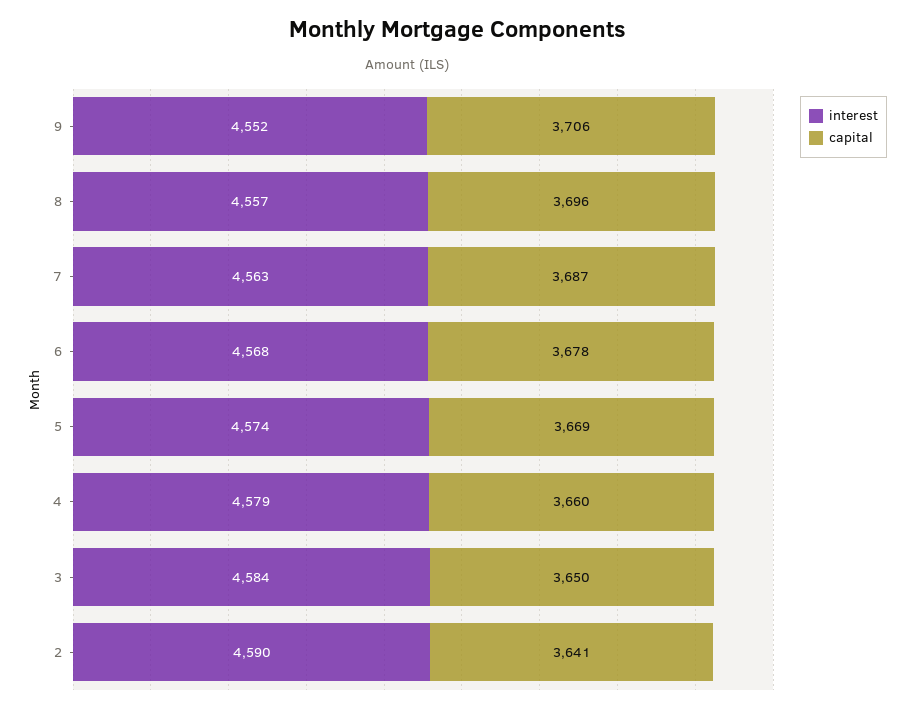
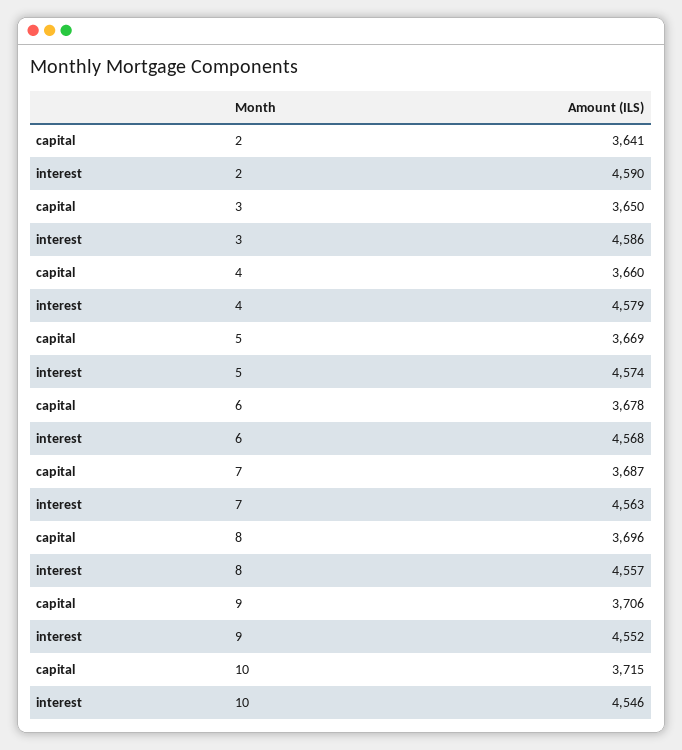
  {
    "interest": {
      "9": 4552,
      "8": 4557,
      "7": 4563,
      "6": 4568,
      "5": 4574,
      "4": 4579,
-     "3": 4584,
+     "3": 4586,
-     "2": 4590
+     "2": 4590,
+     "10": 4546
    },
    "capital": {
      "9": 3706,
      "8": 3696,
      "7": 3687,
      "6": 3678,
      "5": 3669,
      "4": 3660,
      "3": 3650,
-     "2": 3641
+     "2": 3641,
+     "10": 3715
    }
  }

